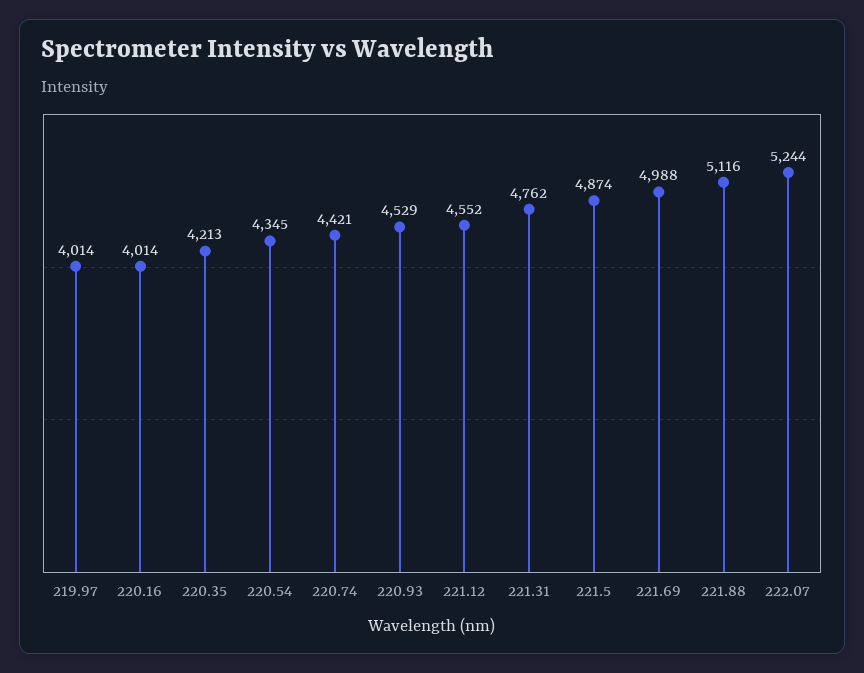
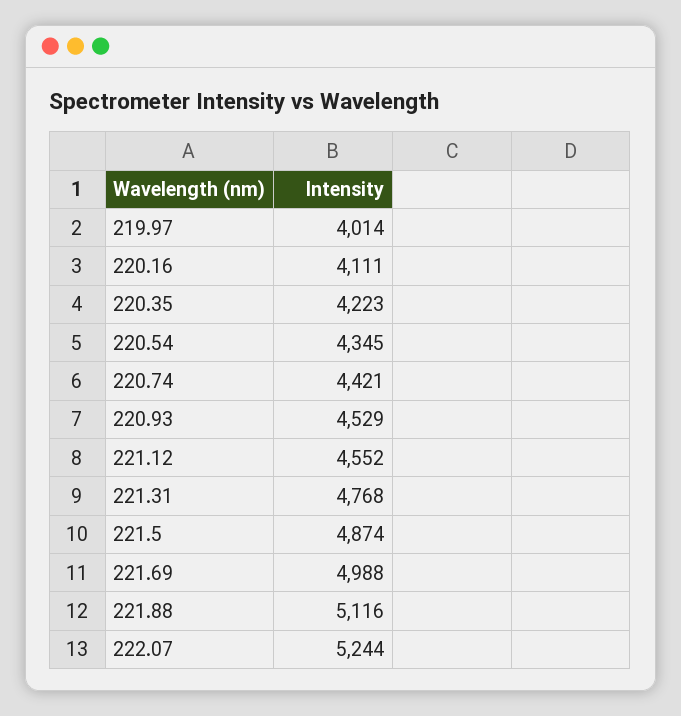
  {
    "219.97": 4014,
-   "220.16": 4014,
+   "220.16": 4111,
-   "220.35": 4213,
+   "220.35": 4223,
    "220.54": 4345,
    "220.74": 4421,
    "220.93": 4529,
    "221.12": 4552,
-   "221.31": 4762,
+   "221.31": 4768,
    "221.5": 4874,
    "221.69": 4988,
    "221.88": 5116,
    "222.07": 5244
  }

